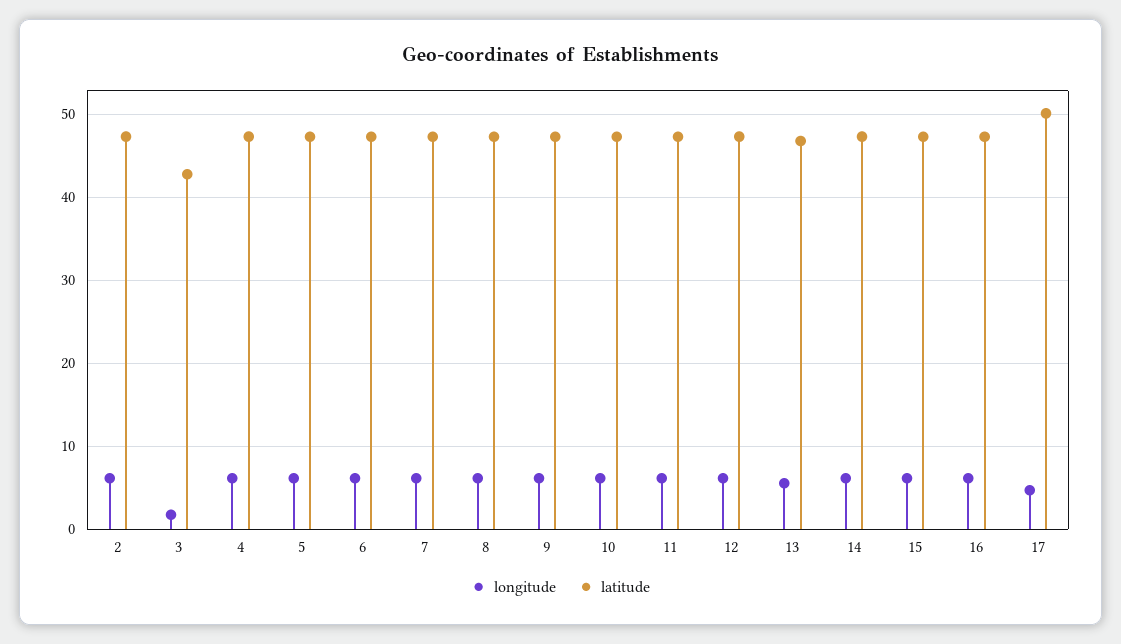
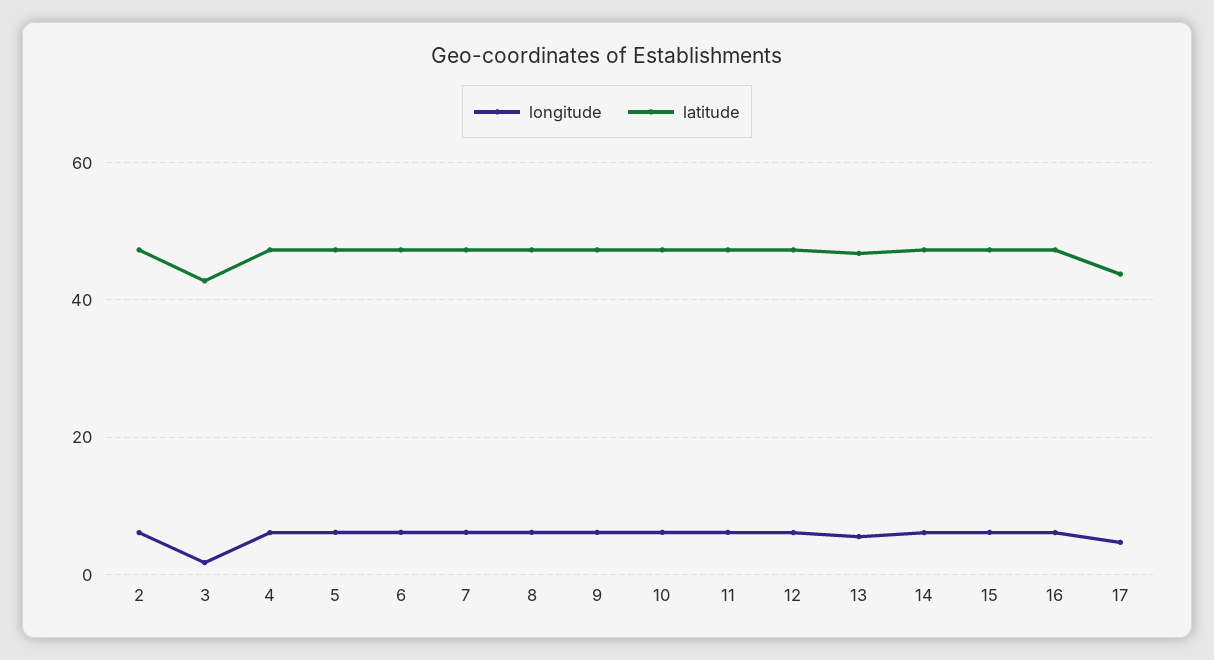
  {
    "longitude": {
      "2": 6,
      "3": 2,
      "4": 6,
      "5": 6,
      "6": 6,
      "7": 6,
      "8": 6,
      "9": 6,
      "10": 6,
      "11": 6,
      "12": 6,
      "13": 6,
      "14": 6,
      "15": 6,
      "16": 6,
      "17": 5
    },
    "latitude": {
      "2": 47,
      "3": 43,
      "4": 47,
      "5": 47,
      "6": 47,
      "7": 47,
      "8": 47,
      "9": 47,
      "10": 47,
      "11": 47,
      "12": 47,
      "13": 47,
      "14": 47,
      "15": 47,
      "16": 47,
-     "17": 50
+     "17": 44
    }
  }

